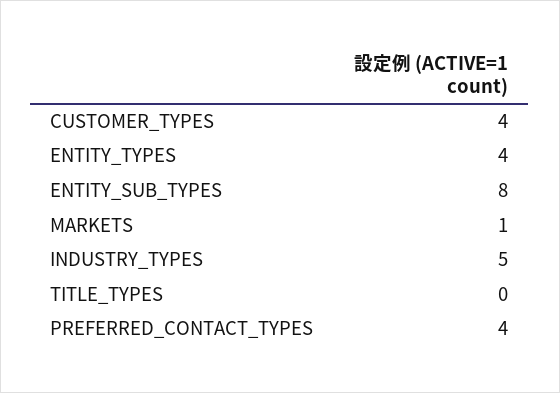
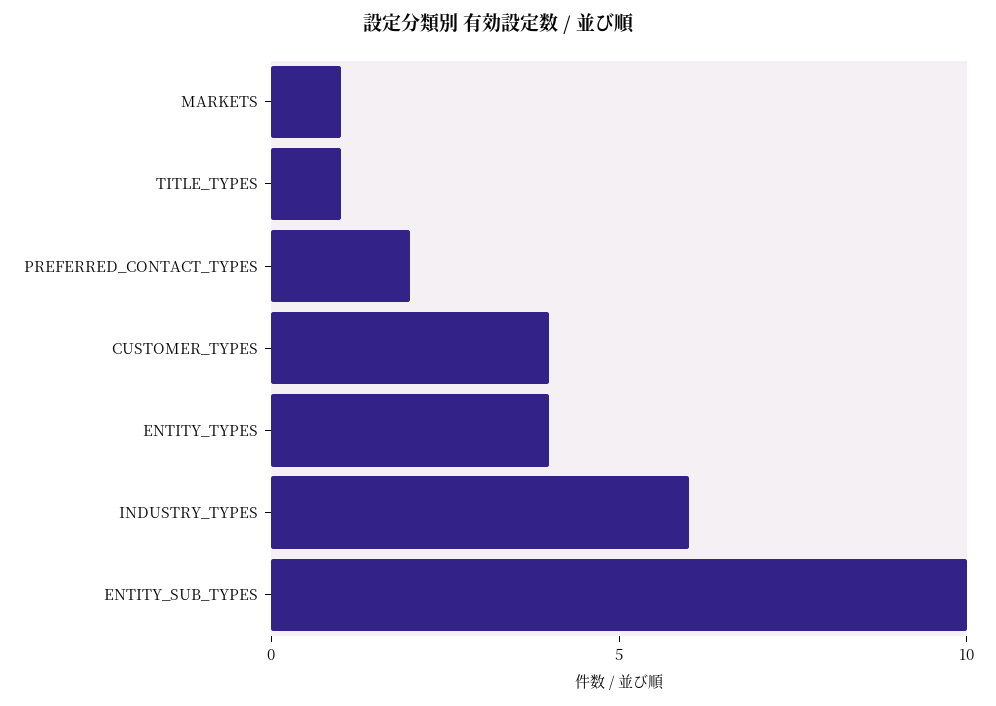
  {
    "CUSTOMER_TYPES": 4,
    "ENTITY_TYPES": 4,
-   "ENTITY_SUB_TYPES": 8,
+   "ENTITY_SUB_TYPES": 10,
    "MARKETS": 1,
-   "INDUSTRY_TYPES": 5,
+   "INDUSTRY_TYPES": 6,
-   "TITLE_TYPES": 0,
+   "TITLE_TYPES": 1,
-   "PREFERRED_CONTACT_TYPES": 4
+   "PREFERRED_CONTACT_TYPES": 2
  }

